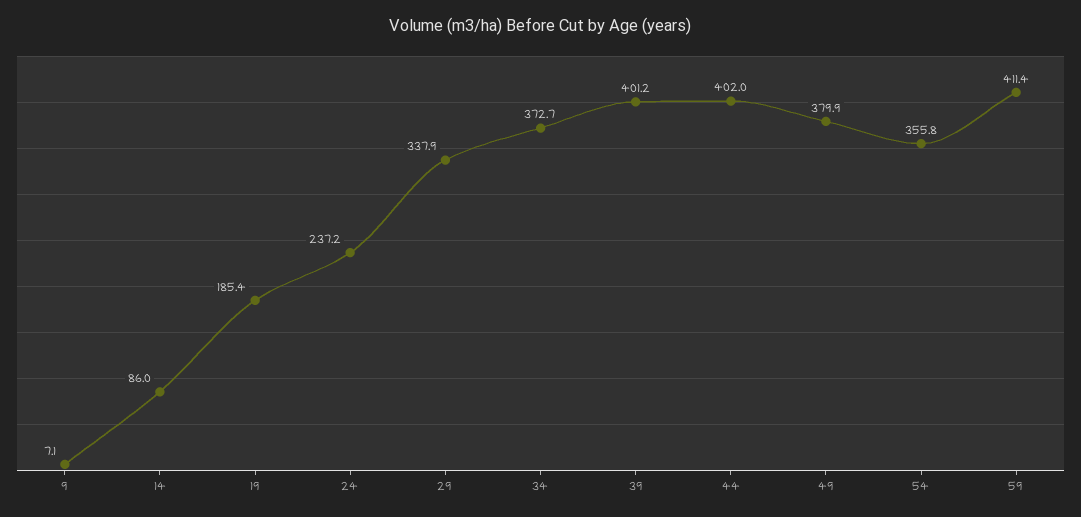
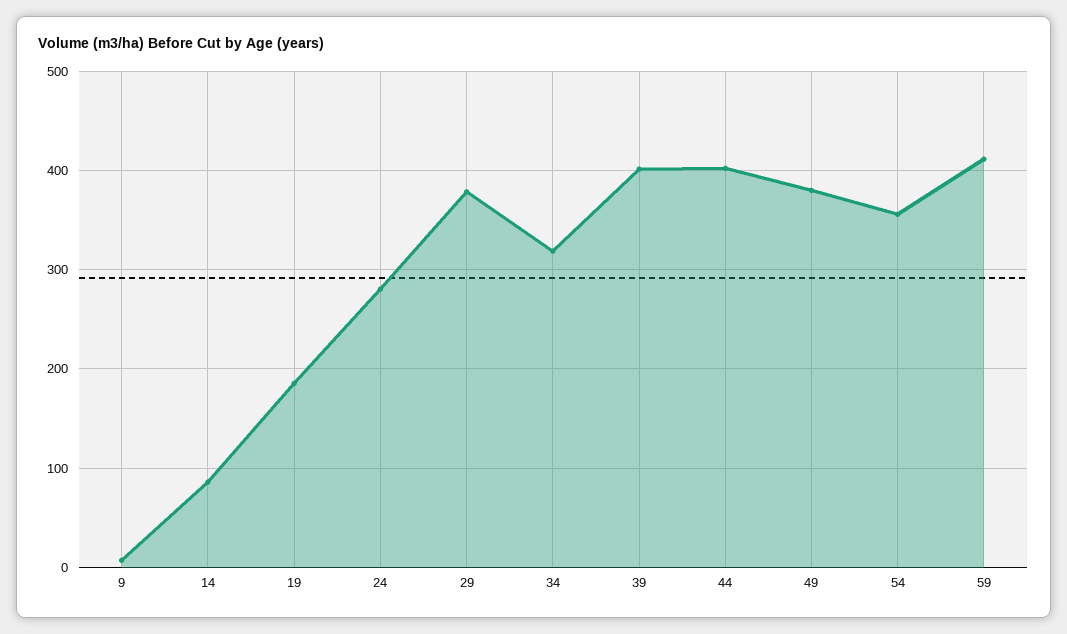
  {
    "9": 7.1,
    "14": 86,
    "19": 185.4,
-   "24": 237.2,
+   "24": 280,
-   "29": 337.9,
+   "29": 380,
-   "34": 372.7,
+   "34": 320,
    "39": 401.2,
    "44": 402,
    "49": 379.9,
    "54": 355.8,
    "59": 411.4
  }

